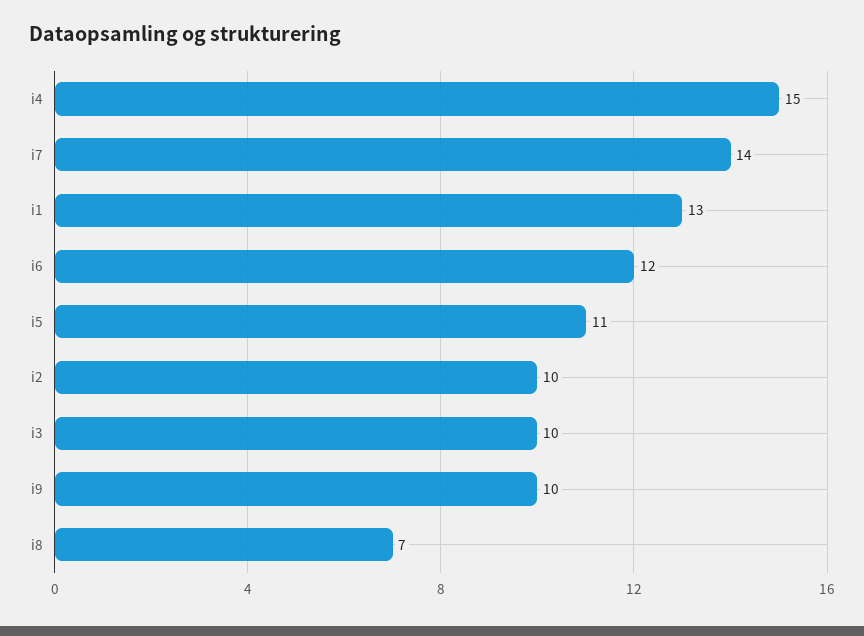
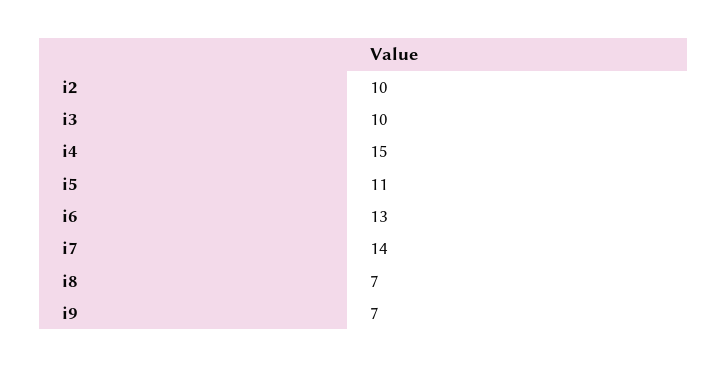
  {
    "i4": 15,
    "i7": 14,
-   "i1": 13,
-   "i6": 12,
+   "i6": 13,
    "i5": 11,
    "i2": 10,
    "i3": 10,
-   "i9": 10,
+   "i9": 7,
    "i8": 7
  }

